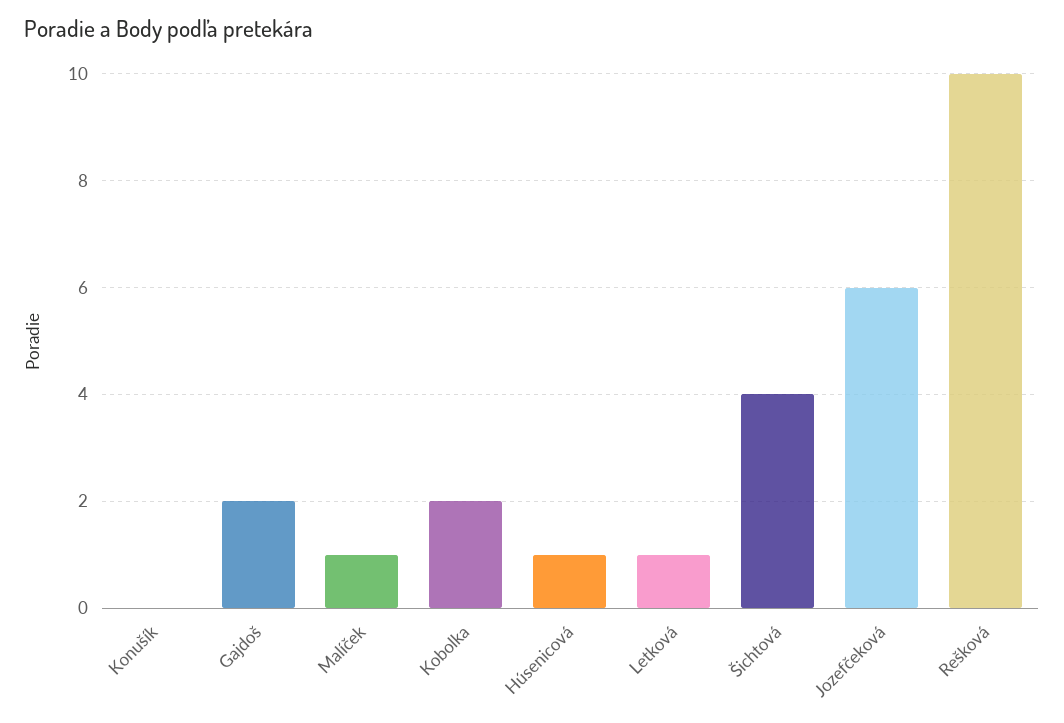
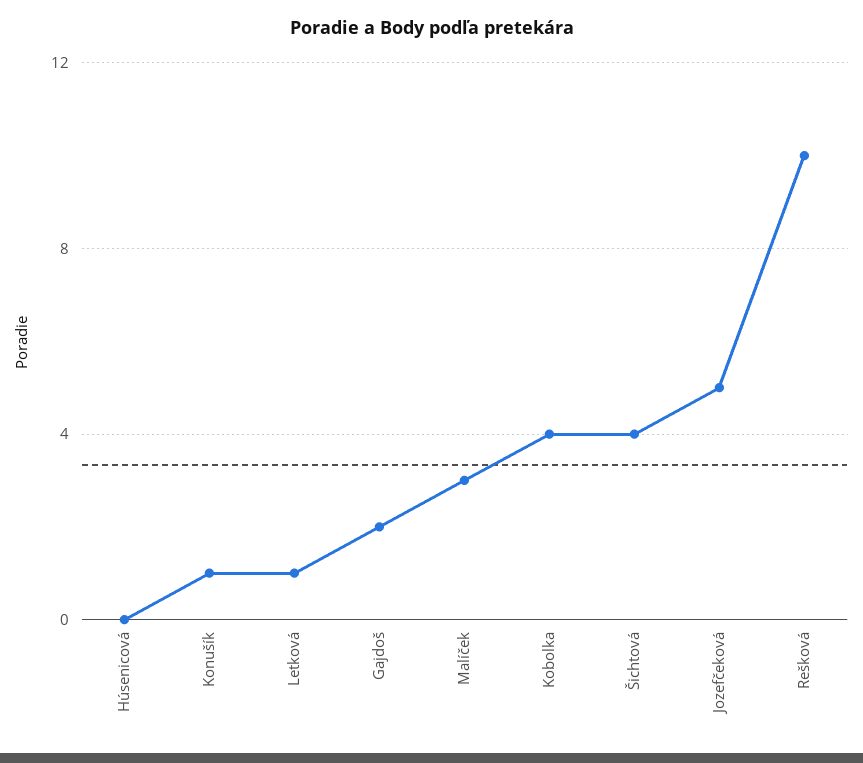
  {
-   "Konušík": 0,
+   "Konušík": 1,
    "Gajdoš": 2,
-   "Malíček": 1,
+   "Malíček": 3,
-   "Kobolka": 2,
+   "Kobolka": 4,
-   "Húsenicová": 1,
+   "Húsenicová": 0,
    "Letková": 1,
    "Šichtová": 4,
-   "Jozefčeková": 6,
+   "Jozefčeková": 5,
    "Rešková": 10
  }

